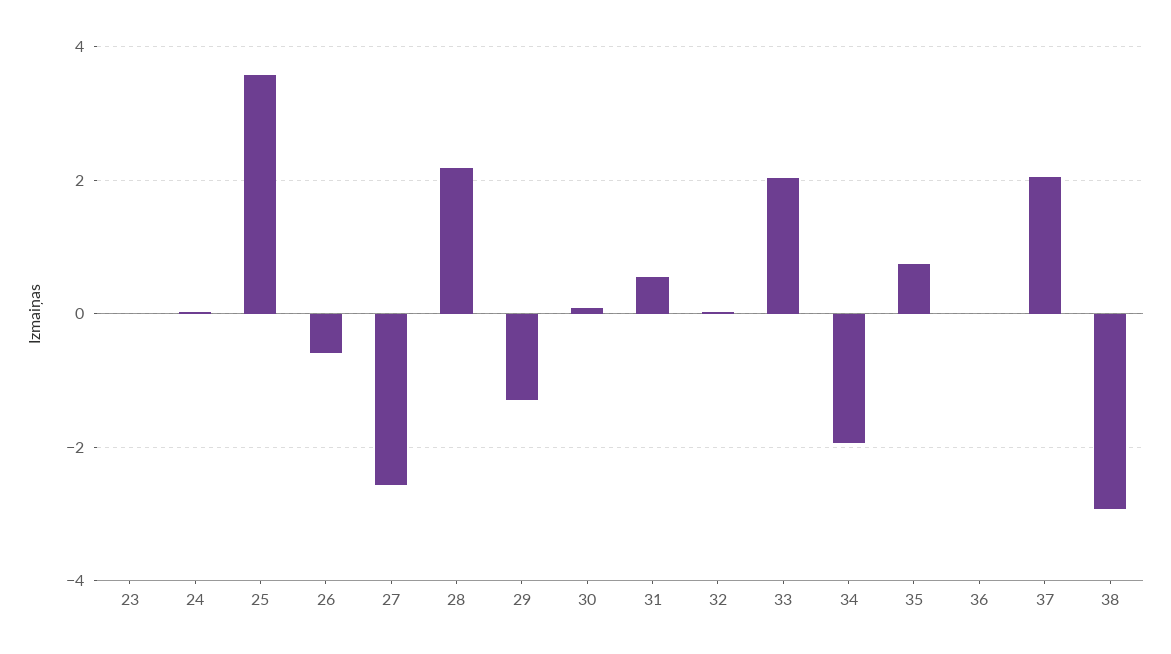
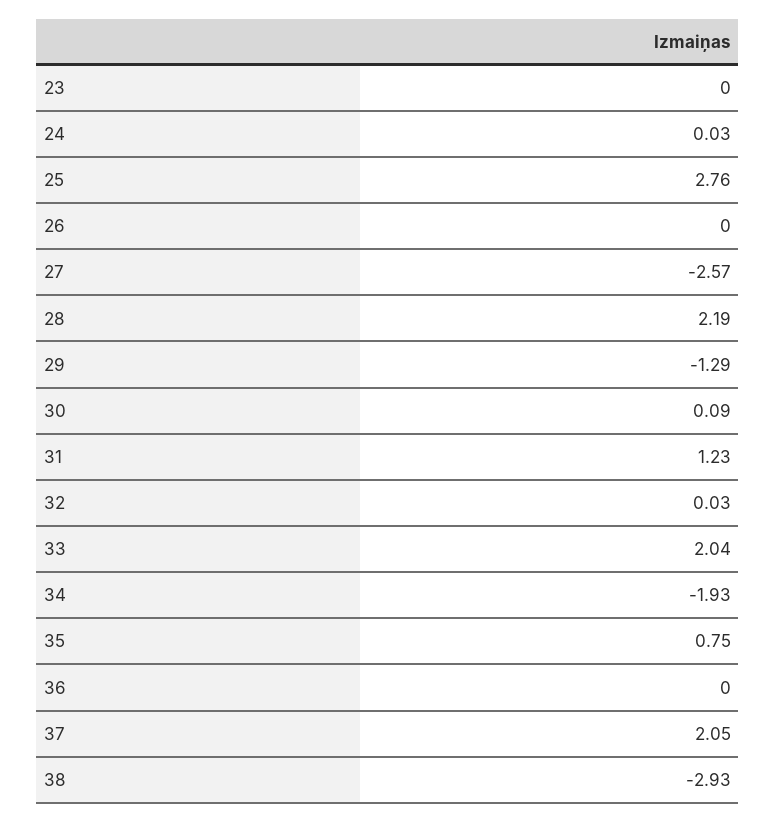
  {
    "23": 0,
    "24": 0.03,
-   "25": 3.6,
+   "25": 2.76,
-   "26": -0.6,
+   "26": 0,
    "27": -2.57,
    "28": 2.19,
    "29": -1.29,
    "30": 0.09,
-   "31": 0.6,
+   "31": 1.23,
    "32": 0.03,
    "33": 2.04,
    "34": -1.93,
    "35": 0.75,
    "36": 0,
    "37": 2.05,
    "38": -2.93
  }

